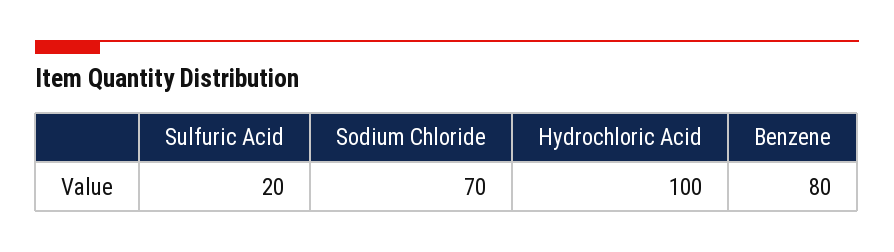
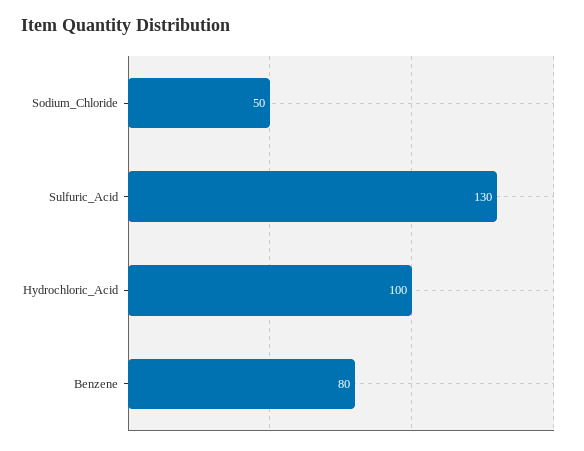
  {
-   "Sulfuric Acid": 20,
+   "Sulfuric Acid": 130,
-   "Sodium Chloride": 70,
+   "Sodium Chloride": 50,
    "Hydrochloric Acid": 100,
    "Benzene": 80
  }

